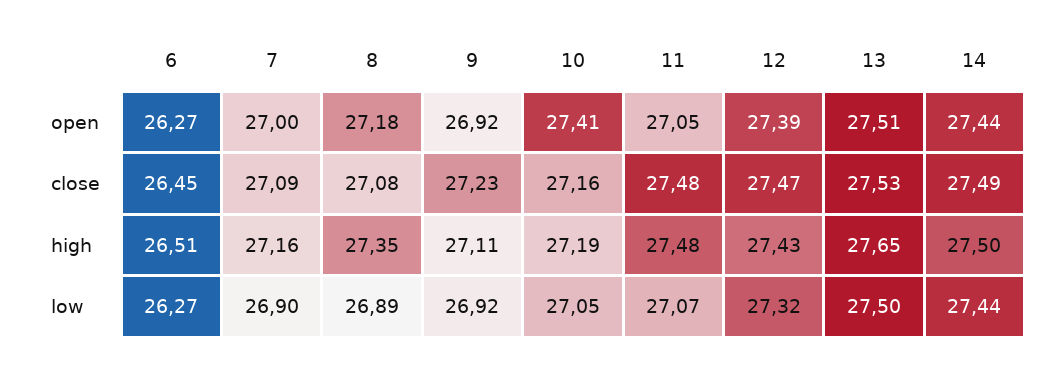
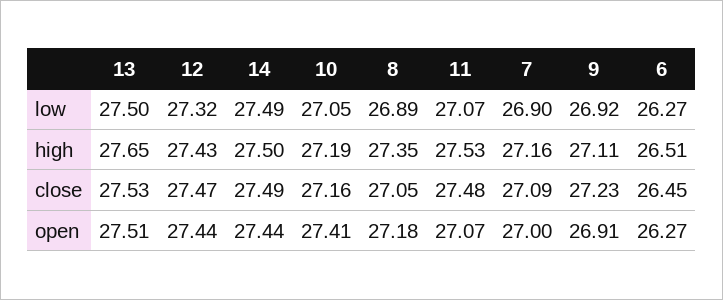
  {
    "6": {
      "open": 26.27,
      "close": 26.45,
      "high": 26.51,
      "low": 26.27
    },
    "7": {
      "open": 27,
      "close": 27.09,
      "high": 27.16,
      "low": 26.9
    },
    "8": {
      "open": 27.18,
-     "close": 27.08,
+     "close": 27.05,
      "high": 27.35,
      "low": 26.89
    },
    "9": {
-     "open": 26.92,
+     "open": 26.91,
      "close": 27.23,
      "high": 27.11,
      "low": 26.92
    },
    "10": {
      "open": 27.41,
      "close": 27.16,
      "high": 27.19,
      "low": 27.05
    },
    "11": {
-     "open": 27.05,
+     "open": 27.07,
      "close": 27.48,
-     "high": 27.48,
+     "high": 27.53,
      "low": 27.07
    },
    "12": {
-     "open": 27.39,
+     "open": 27.44,
      "close": 27.47,
      "high": 27.43,
      "low": 27.32
    },
    "13": {
      "open": 27.51,
      "close": 27.53,
      "high": 27.65,
      "low": 27.5
    },
    "14": {
      "open": 27.44,
      "close": 27.49,
      "high": 27.5,
-     "low": 27.44
+     "low": 27.49
    }
  }

